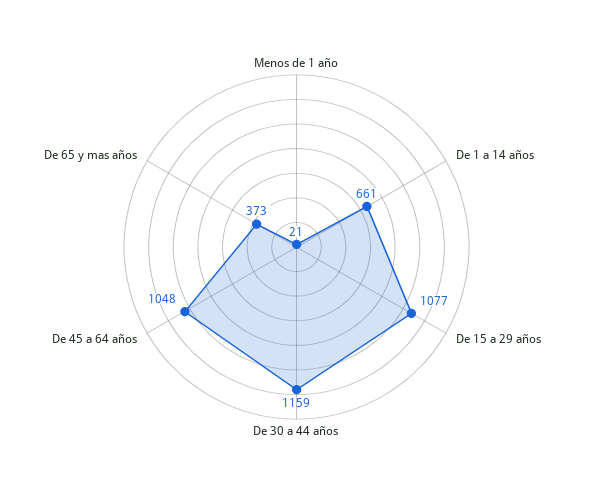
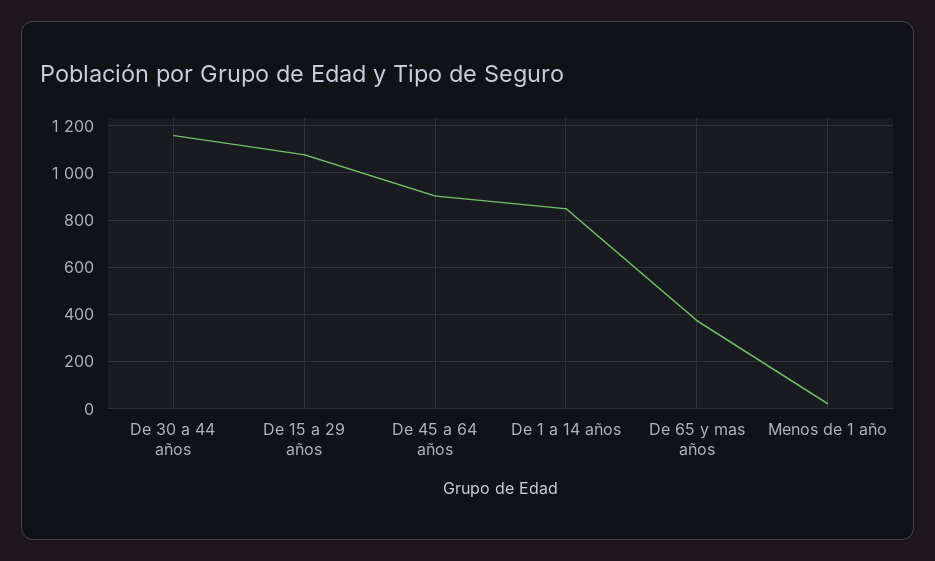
  {
    "Menos de 1 año": 21,
-   "De 1 a 14 años": 661,
+   "De 1 a 14 años": 850,
    "De 15 a 29 años": 1077,
    "De 30 a 44 años": 1159,
-   "De 45 a 64 años": 1048,
+   "De 45 a 64 años": 900,
    "De 65 y mas años": 373
  }

